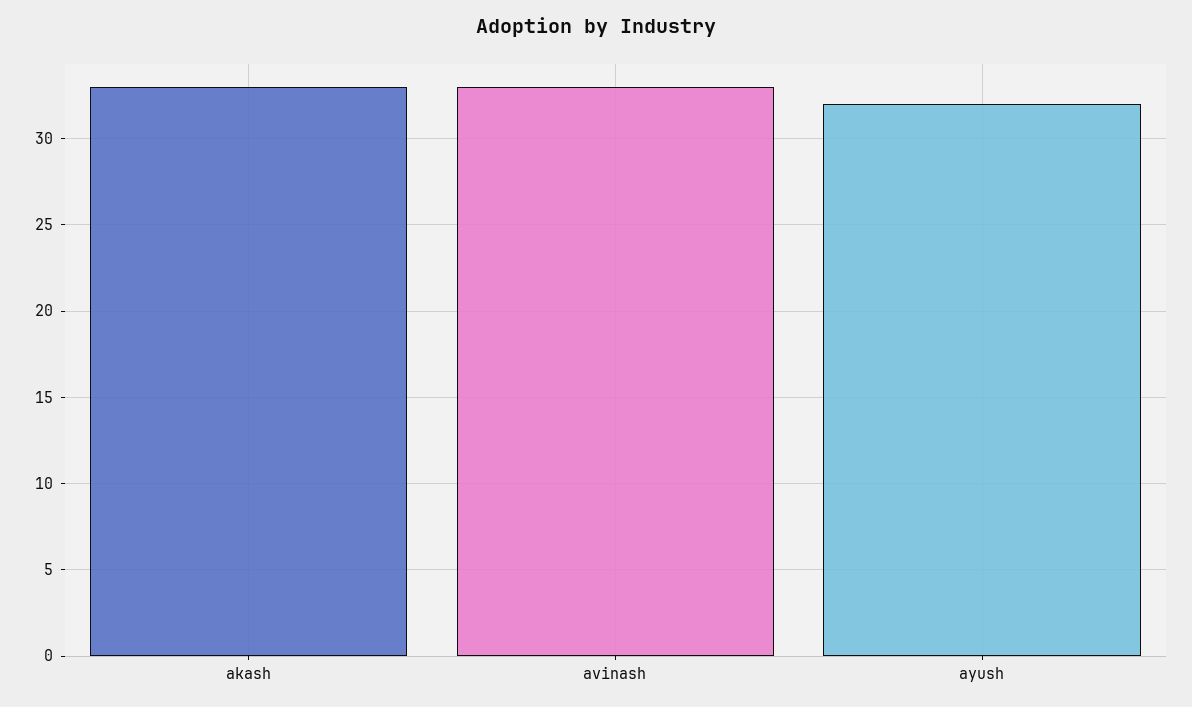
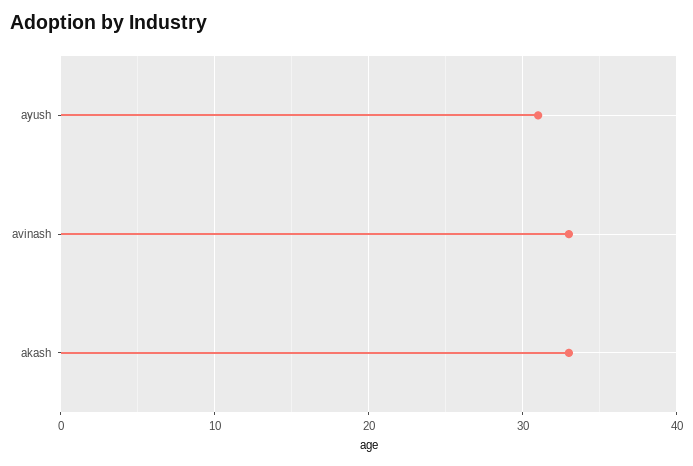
  {
    "akash": 33,
    "avinash": 33,
-   "ayush": 32
+   "ayush": 31
  }

